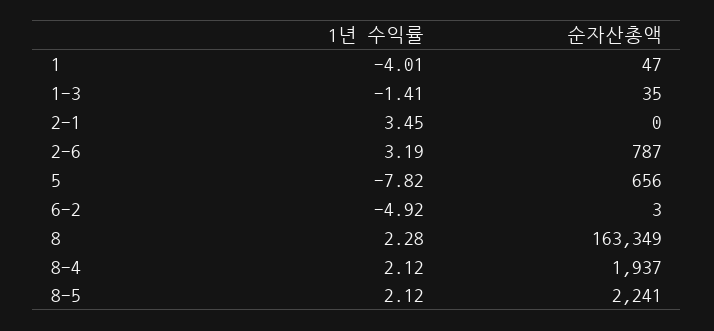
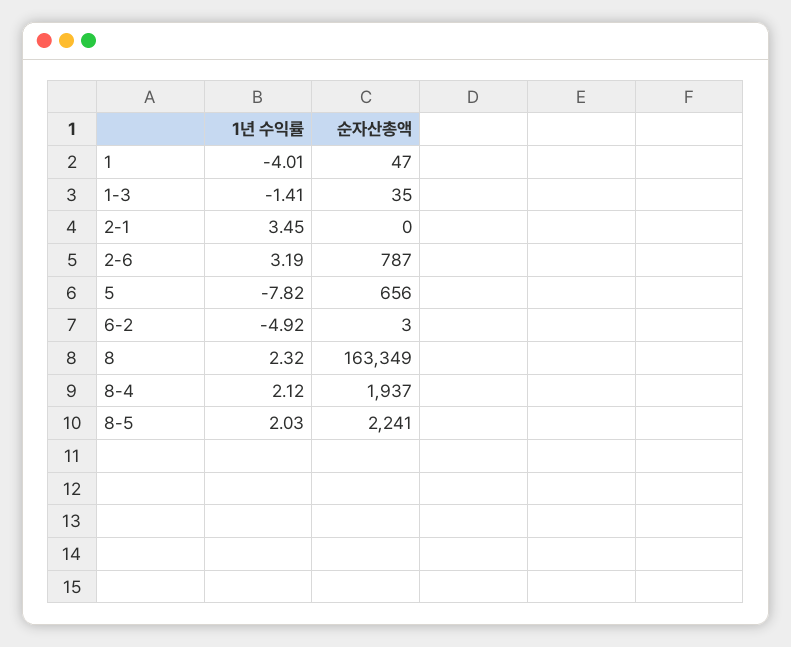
  {
    "1년 수익률": {
      "1": -4.01,
      "1-3": -1.41,
      "2-1": 3.45,
      "2-6": 3.19,
      "5": -7.82,
      "6-2": -4.92,
-     "8": 2.28,
+     "8": 2.32,
      "8-4": 2.12,
-     "8-5": 2.12
+     "8-5": 2.03
    },
    "순자산총액": {
      "1": 47,
      "1-3": 35,
      "2-1": 0,
      "2-6": 787,
      "5": 656,
      "6-2": 3,
      "8": 163349,
      "8-4": 1937,
      "8-5": 2241
    }
  }

